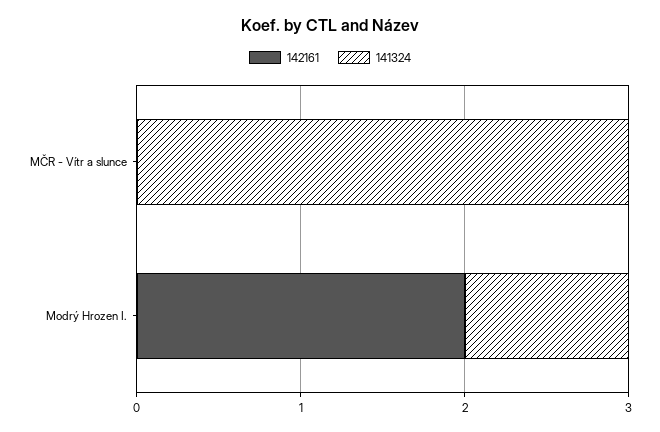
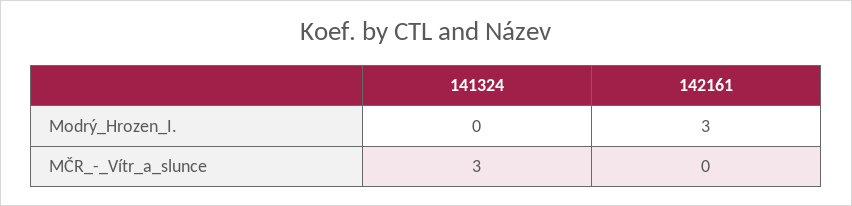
  {
    "142161": {
      "MČR - Vítr a slunce": 0,
-     "Modrý Hrozen I.": 2
+     "Modrý Hrozen I.": 3
    },
    "141324": {
      "MČR - Vítr a slunce": 3,
-     "Modrý Hrozen I.": 1
+     "Modrý Hrozen I.": 0
    }
  }

